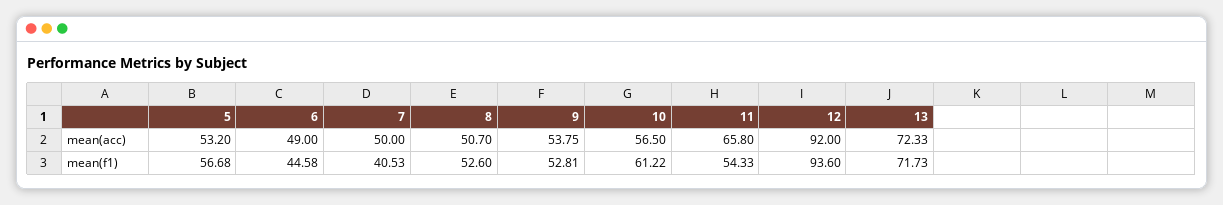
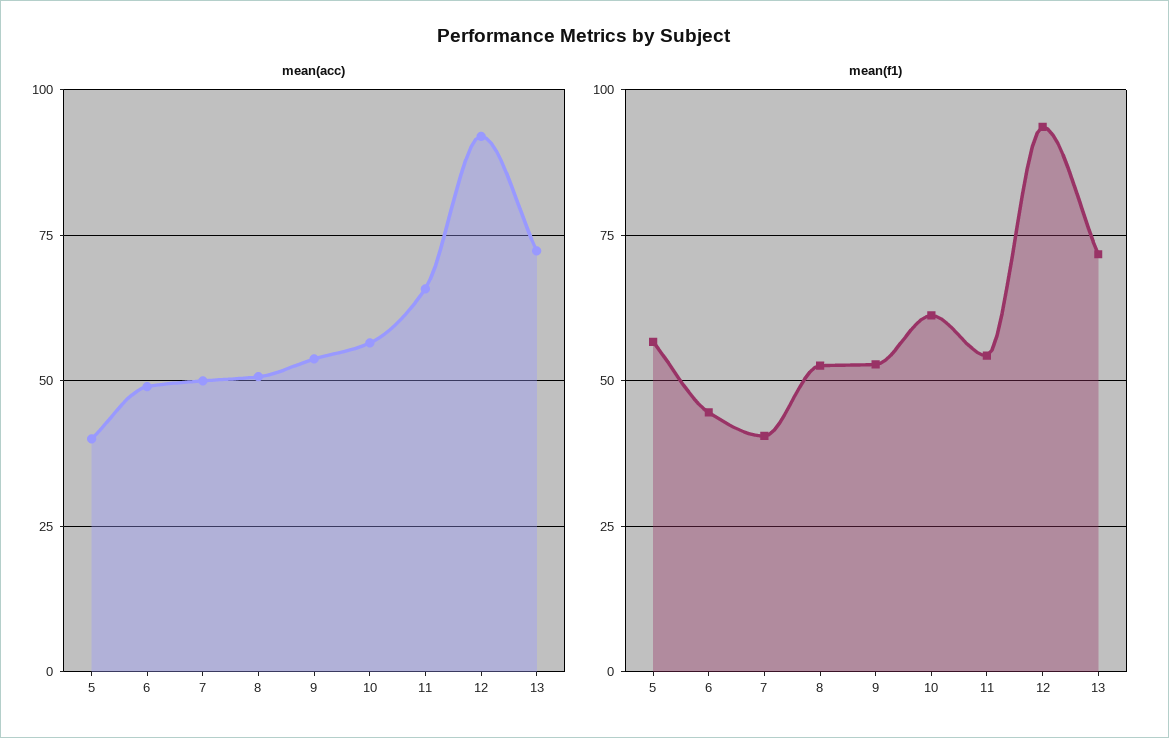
  {
    "mean(acc)": {
-     "5": 53.2,
+     "5": 40,
      "6": 49,
      "7": 50,
      "8": 50.7,
      "9": 53.75,
      "10": 56.5,
      "11": 65.8,
      "12": 92,
      "13": 72.33
    },
    "mean(f1)": {
      "5": 56.68,
      "6": 44.58,
      "7": 40.53,
      "8": 52.6,
      "9": 52.81,
      "10": 61.22,
      "11": 54.33,
      "12": 93.6,
      "13": 71.73
    }
  }

